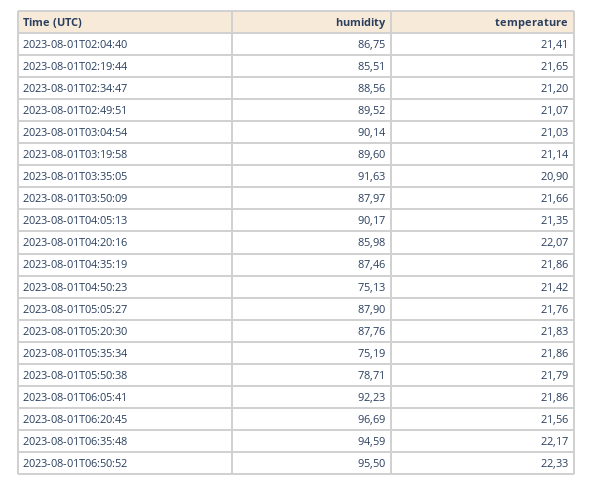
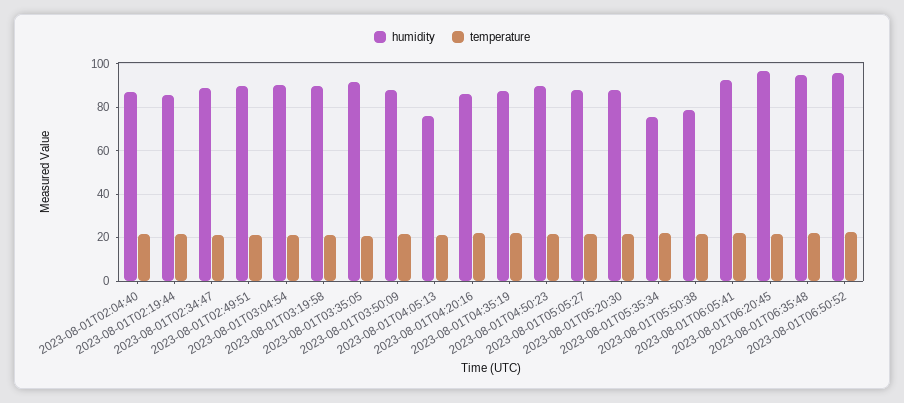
  {
    "humidity": {
      "2023-08-01T02:04:40": 86.75,
      "2023-08-01T02:19:44": 85.51,
      "2023-08-01T02:34:47": 88.56,
      "2023-08-01T02:49:51": 89.52,
      "2023-08-01T03:04:54": 90.14,
      "2023-08-01T03:19:58": 89.6,
      "2023-08-01T03:35:05": 91.63,
      "2023-08-01T03:50:09": 87.97,
-     "2023-08-01T04:05:13": 90.17,
+     "2023-08-01T04:05:13": 75,
      "2023-08-01T04:20:16": 85.98,
      "2023-08-01T04:35:19": 87.46,
-     "2023-08-01T04:50:23": 75.13,
+     "2023-08-01T04:50:23": 90,
      "2023-08-01T05:05:27": 87.9,
      "2023-08-01T05:20:30": 87.76,
      "2023-08-01T05:35:34": 75.19,
      "2023-08-01T05:50:38": 78.71,
      "2023-08-01T06:05:41": 92.23,
      "2023-08-01T06:20:45": 96.69,
      "2023-08-01T06:35:48": 94.59,
      "2023-08-01T06:50:52": 95.5
    },
    "temperature": {
      "2023-08-01T02:04:40": 21.41,
      "2023-08-01T02:19:44": 21.65,
      "2023-08-01T02:34:47": 21.2,
      "2023-08-01T02:49:51": 21.07,
      "2023-08-01T03:04:54": 21.03,
      "2023-08-01T03:19:58": 21.14,
      "2023-08-01T03:35:05": 20.9,
      "2023-08-01T03:50:09": 21.66,
      "2023-08-01T04:05:13": 21.35,
      "2023-08-01T04:20:16": 22.07,
      "2023-08-01T04:35:19": 21.86,
      "2023-08-01T04:50:23": 21.42,
      "2023-08-01T05:05:27": 21.76,
      "2023-08-01T05:20:30": 21.83,
      "2023-08-01T05:35:34": 21.86,
      "2023-08-01T05:50:38": 21.79,
      "2023-08-01T06:05:41": 21.86,
      "2023-08-01T06:20:45": 21.56,
      "2023-08-01T06:35:48": 22.17,
      "2023-08-01T06:50:52": 22.33
    }
  }

